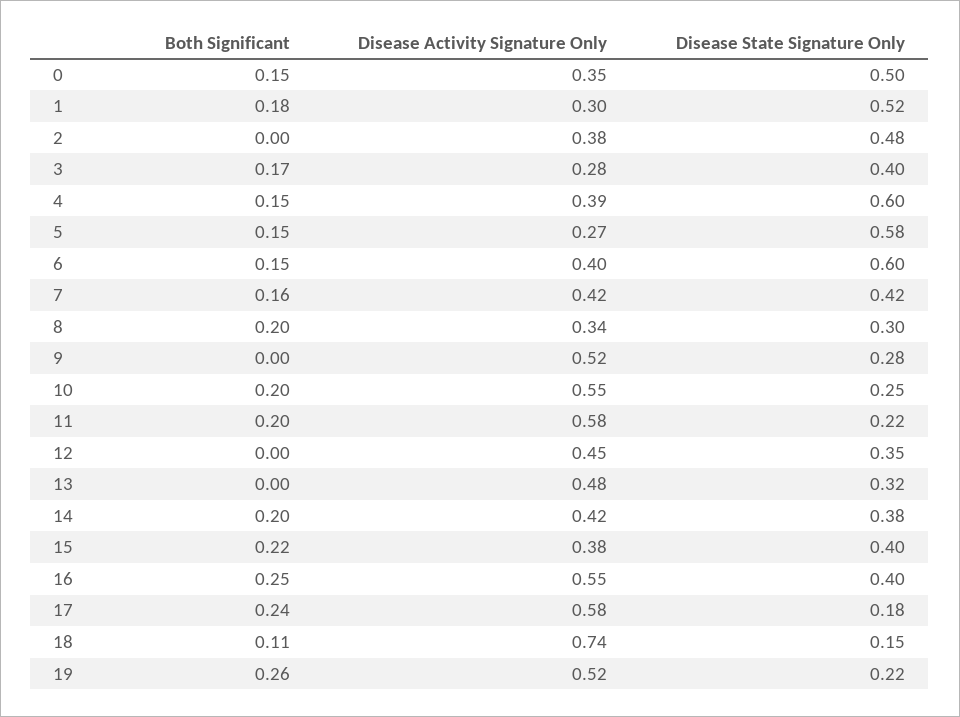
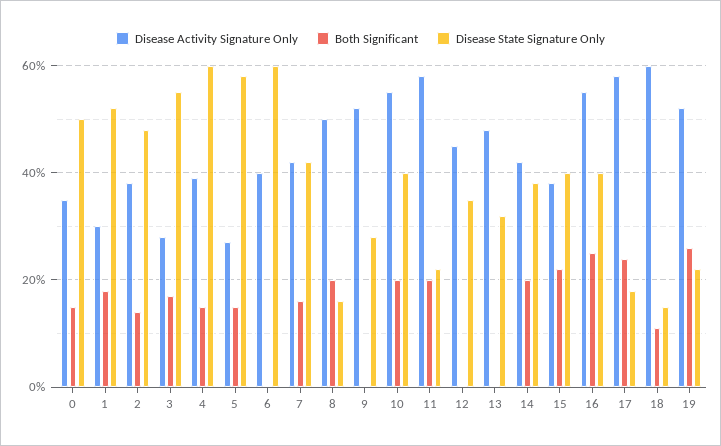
  {
    "Both Significant": {
      "0": 0.15,
      "1": 0.18,
-     "2": 0,
+     "2": 0.15,
      "3": 0.17,
      "4": 0.15,
      "5": 0.15,
-     "6": 0.15,
+     "6": 0,
      "7": 0.16,
      "8": 0.2,
      "9": 0,
      "10": 0.2,
      "11": 0.2,
      "12": 0,
      "13": 0,
      "14": 0.2,
      "15": 0.22,
      "16": 0.25,
      "17": 0.24,
      "18": 0.11,
      "19": 0.26
    },
    "Disease Activity Signature Only": {
      "0": 0.35,
      "1": 0.3,
      "2": 0.38,
      "3": 0.28,
      "4": 0.39,
      "5": 0.27,
      "6": 0.4,
      "7": 0.42,
-     "8": 0.34,
+     "8": 0.5,
      "9": 0.52,
      "10": 0.55,
      "11": 0.58,
      "12": 0.45,
      "13": 0.48,
      "14": 0.42,
      "15": 0.38,
      "16": 0.55,
      "17": 0.58,
-     "18": 0.74,
+     "18": 0.6,
      "19": 0.52
    },
    "Disease State Signature Only": {
      "0": 0.5,
      "1": 0.52,
      "2": 0.48,
-     "3": 0.4,
+     "3": 0.55,
      "4": 0.6,
      "5": 0.58,
      "6": 0.6,
      "7": 0.42,
-     "8": 0.3,
+     "8": 0.15,
      "9": 0.28,
-     "10": 0.25,
+     "10": 0.4,
      "11": 0.22,
      "12": 0.35,
      "13": 0.32,
      "14": 0.38,
      "15": 0.4,
      "16": 0.4,
      "17": 0.18,
      "18": 0.15,
      "19": 0.22
    }
  }

